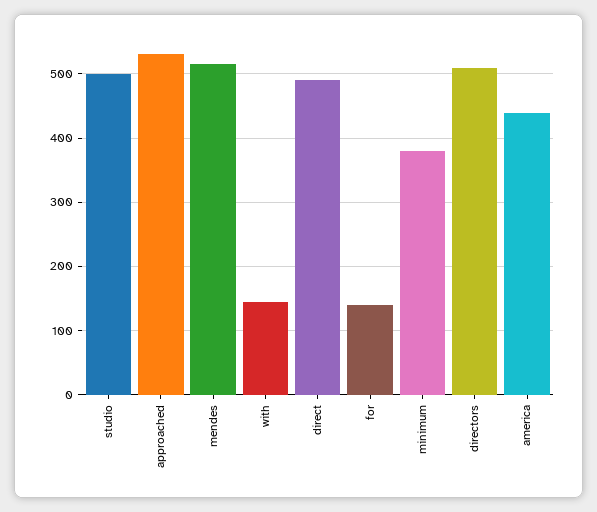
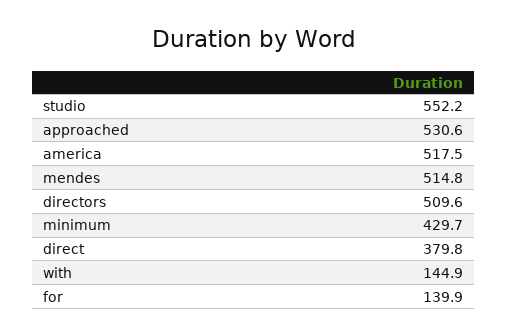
  {
-   "studio": 500,
+   "studio": 552.2,
    "approached": 530.6,
    "mendes": 514.8,
    "with": 144.9,
-   "direct": 490,
+   "direct": 379.8,
    "for": 139.9,
-   "minimum": 380,
+   "minimum": 429.7,
    "directors": 509.6,
-   "america": 440
+   "america": 517.5
  }

